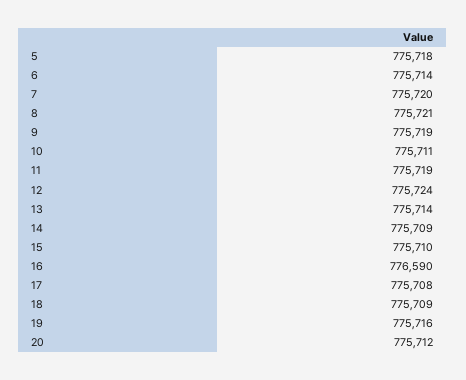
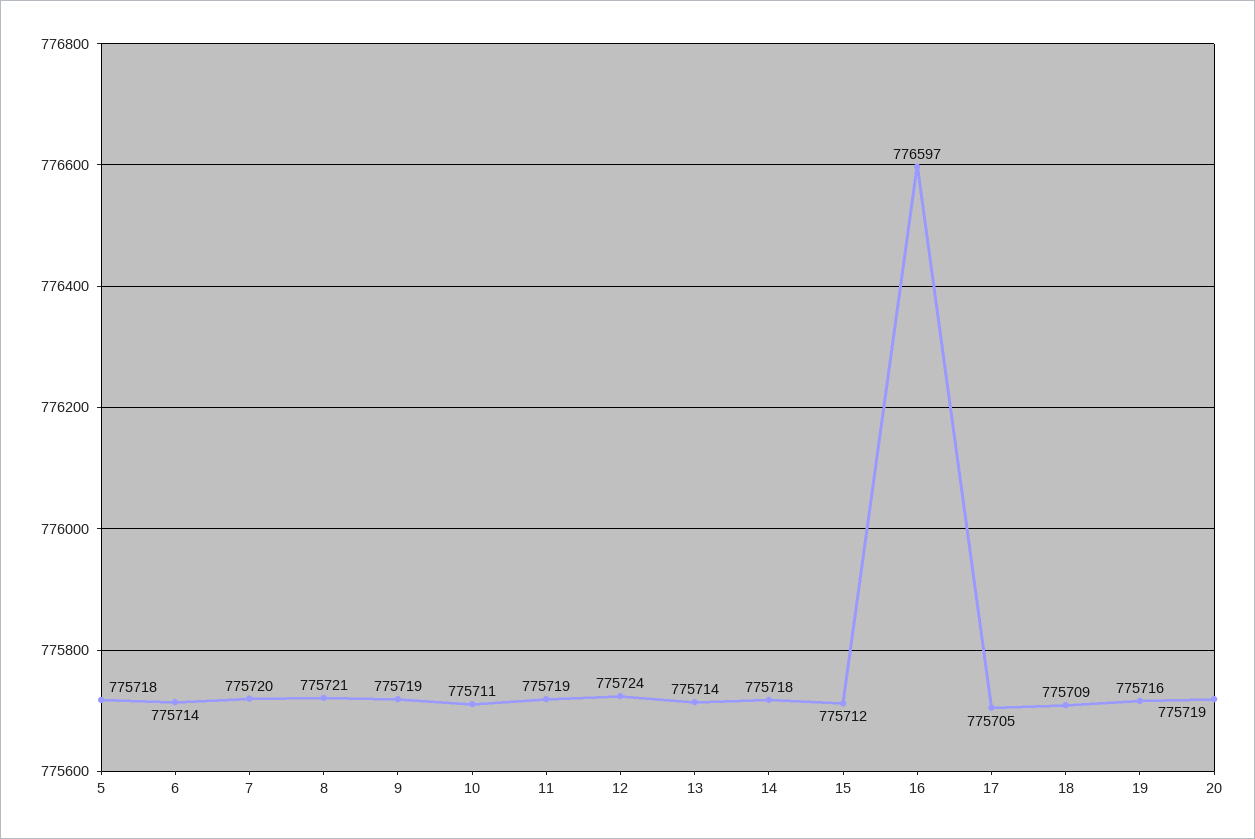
  {
    "5": 775718,
    "6": 775714,
    "7": 775720,
    "8": 775721,
    "9": 775719,
    "10": 775711,
    "11": 775719,
    "12": 775724,
    "13": 775714,
-   "14": 775709,
+   "14": 775718,
-   "15": 775710,
+   "15": 775712,
-   "16": 776590,
+   "16": 776597,
-   "17": 775708,
+   "17": 775705,
    "18": 775709,
    "19": 775716,
-   "20": 775712
+   "20": 775719
  }

